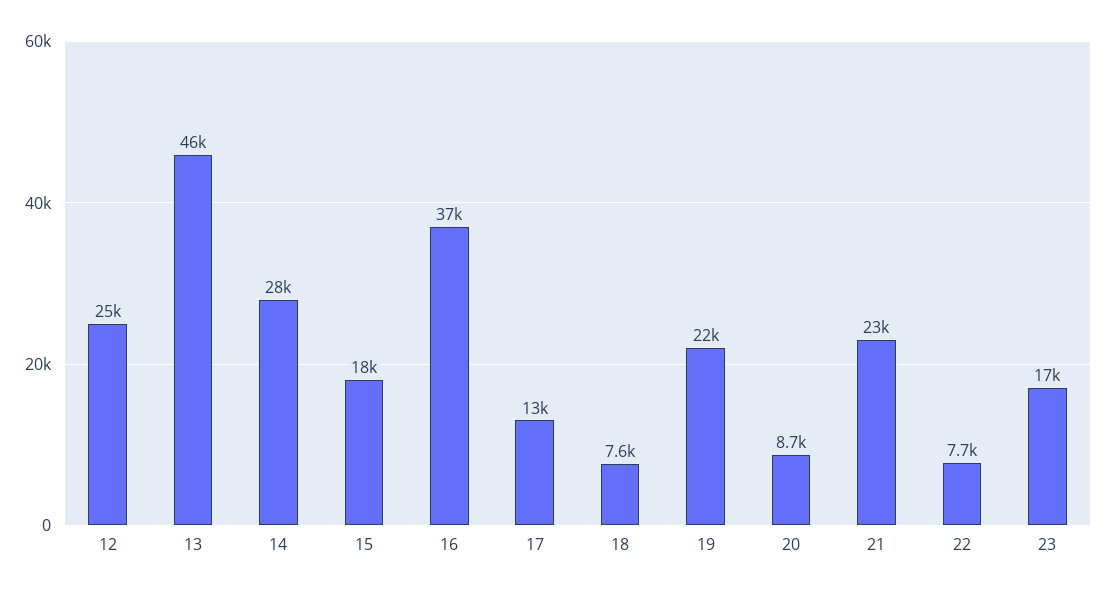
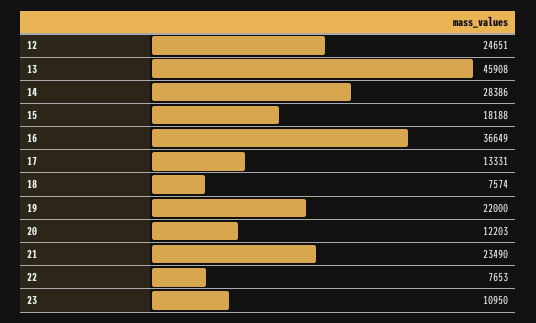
  {
    "12": 24651,
    "13": 45908,
    "14": 28386,
    "15": 18188,
    "16": 36649,
    "17": 13331,
    "18": 7574,
    "19": 22000,
-   "20": 8700,
+   "20": 12203,
    "21": 23490,
    "22": 7653,
-   "23": 17000
+   "23": 10950
  }

